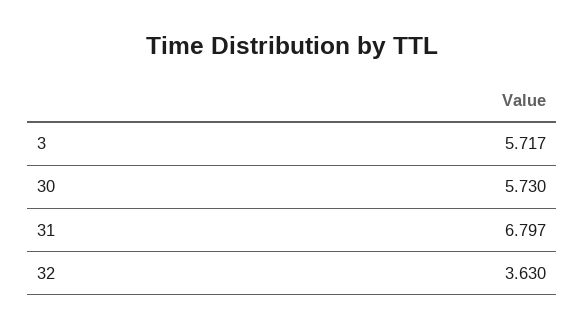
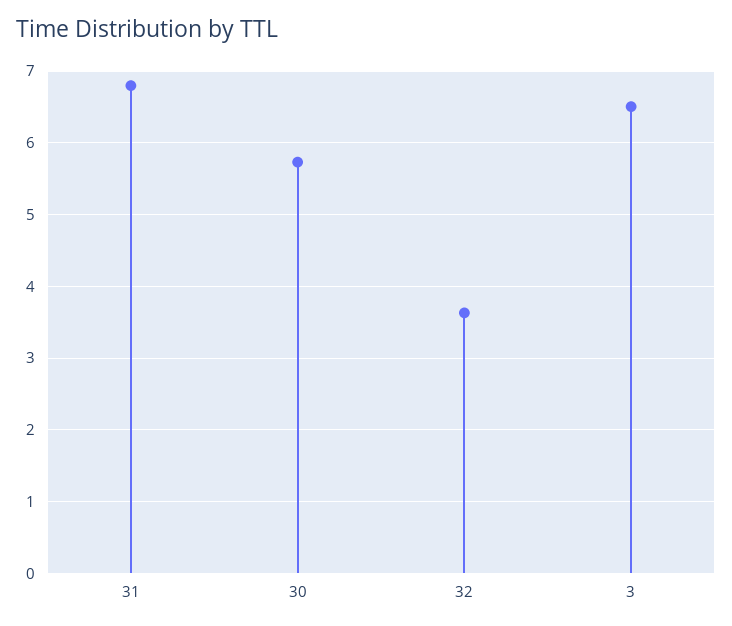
  {
-   "3": 5.717,
+   "3": 6.5,
    "30": 5.73,
    "31": 6.797,
    "32": 3.63
  }

